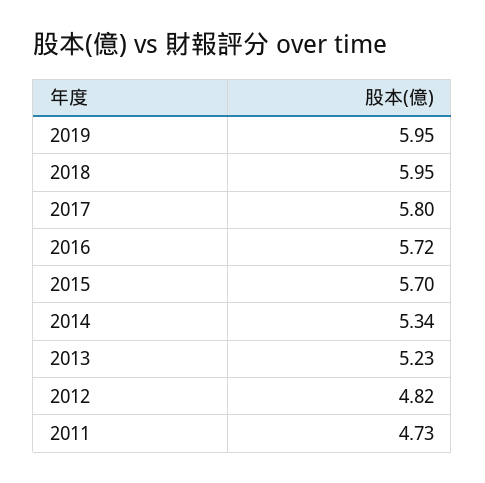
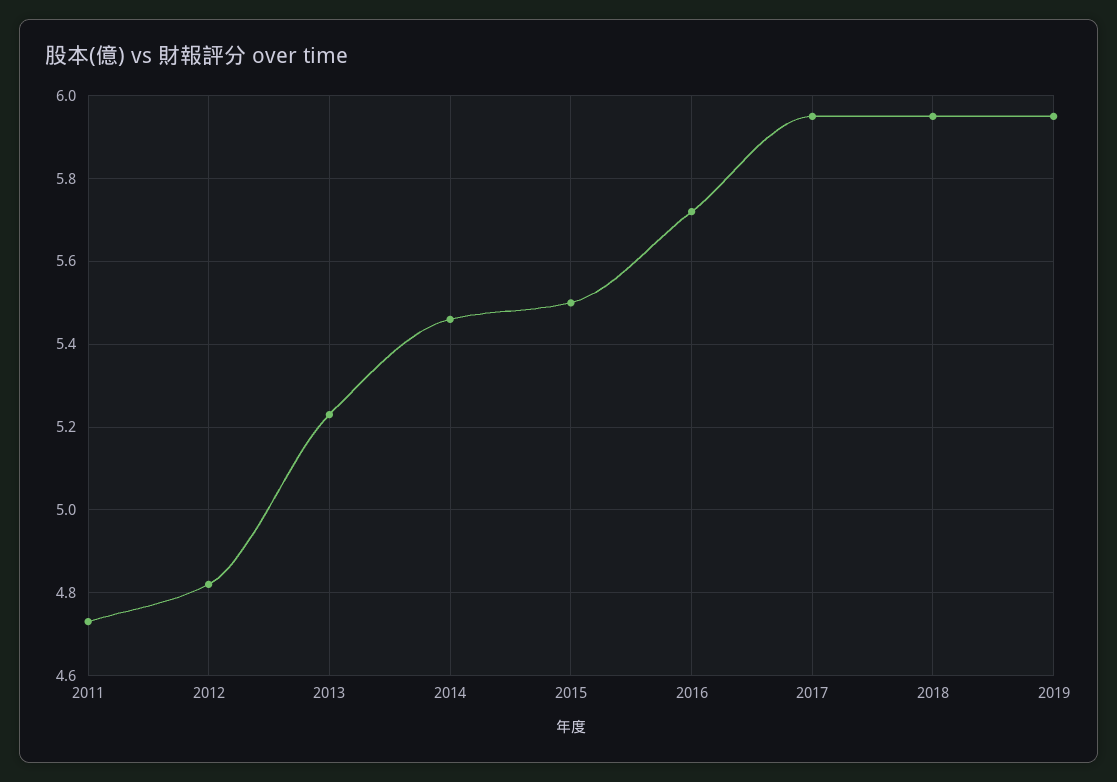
  {
    "2019": 5.95,
    "2018": 5.95,
-   "2017": 5.8,
+   "2017": 5.95,
    "2016": 5.72,
-   "2015": 5.7,
+   "2015": 5.5,
-   "2014": 5.34,
+   "2014": 5.45,
    "2013": 5.23,
    "2012": 4.82,
    "2011": 4.73
  }

